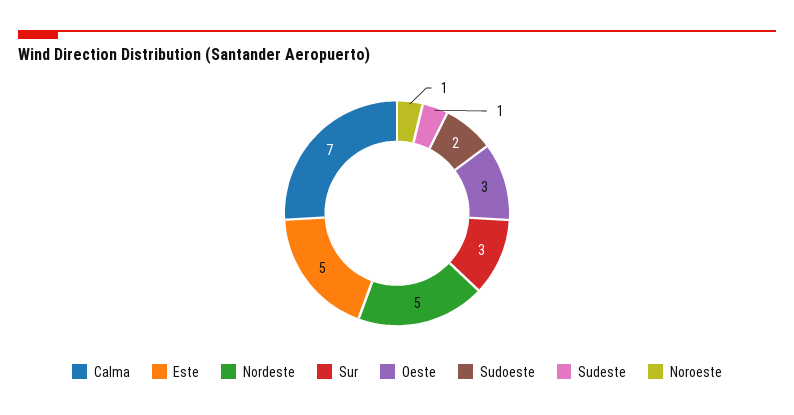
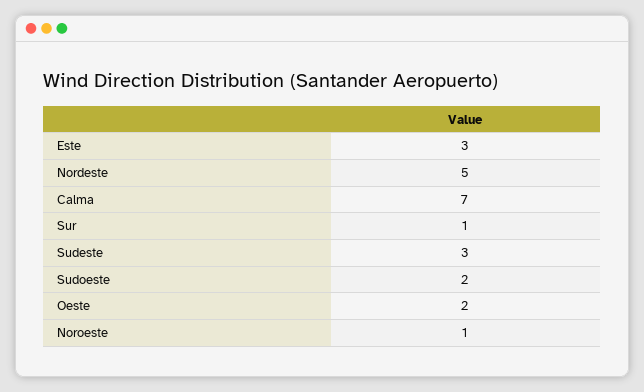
  {
    "Calma": 7,
-   "Este": 5,
+   "Este": 3,
    "Nordeste": 5,
-   "Sur": 3,
+   "Sur": 1,
-   "Oeste": 3,
+   "Oeste": 2,
    "Sudoeste": 2,
-   "Sudeste": 1,
+   "Sudeste": 3,
    "Noroeste": 1
  }

